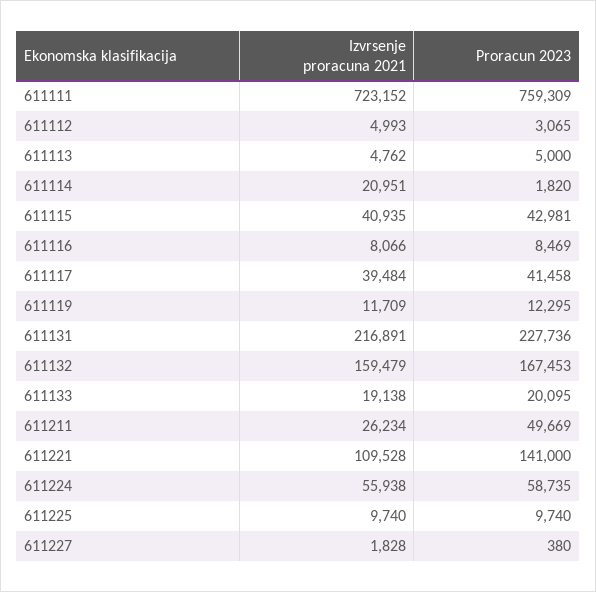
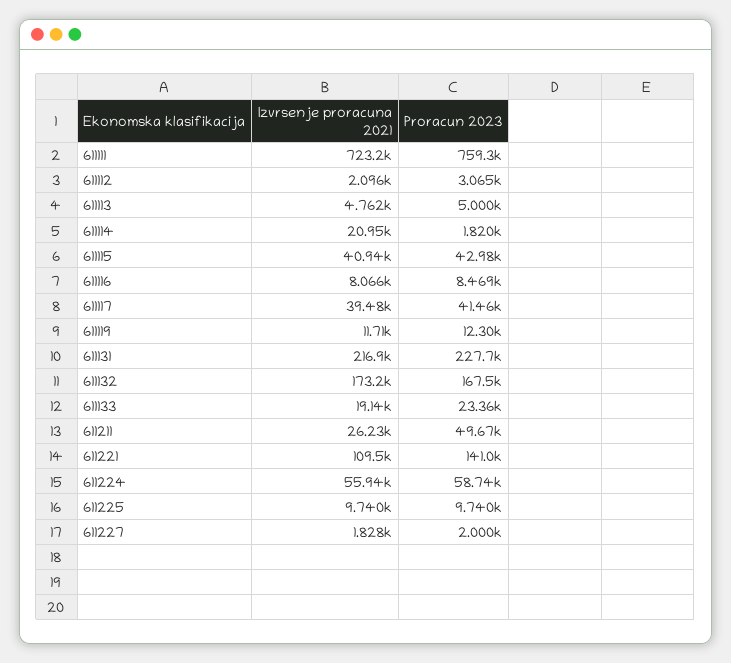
  {
    "Izvrsenje proracuna 2021": {
      "611111": 723152,
-     "611112": 4993,
+     "611112": 2096,
      "611113": 4762,
      "611114": 20951,
      "611115": 40935,
      "611116": 8066,
      "611117": 39484,
      "611119": 11709,
      "611131": 216891,
-     "611132": 159479,
+     "611132": 173200,
      "611133": 19138,
      "611211": 26234,
      "611221": 109528,
      "611224": 55938,
      "611225": 9740,
      "611227": 1828
    },
    "Proracun 2023": {
      "611111": 759309,
      "611112": 3065,
      "611113": 5000,
      "611114": 1820,
      "611115": 42981,
      "611116": 8469,
      "611117": 41458,
      "611119": 12295,
      "611131": 227736,
      "611132": 167453,
-     "611133": 20095,
+     "611133": 23360,
      "611211": 49669,
      "611221": 141000,
      "611224": 58735,
      "611225": 9740,
-     "611227": 380
+     "611227": 2000
    }
  }

